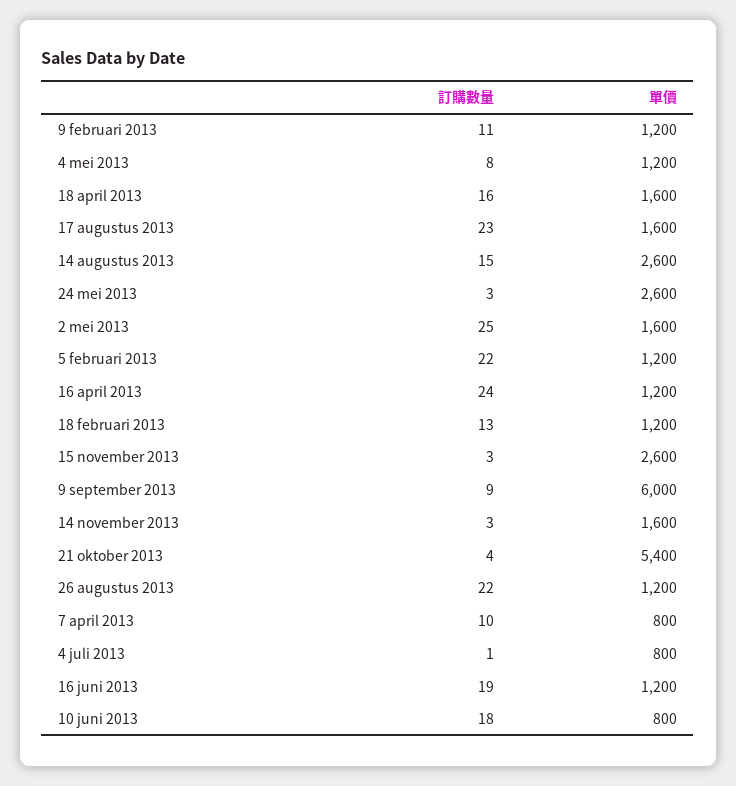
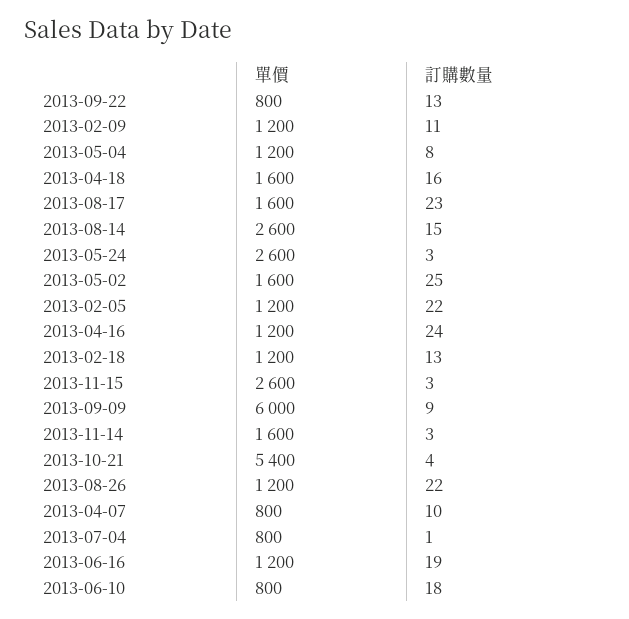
  {
    "訂購數量": {
      "9 februari 2013": 11,
      "4 mei 2013": 8,
      "18 april 2013": 16,
      "17 augustus 2013": 23,
      "14 augustus 2013": 15,
      "24 mei 2013": 3,
      "2 mei 2013": 25,
      "5 februari 2013": 22,
      "16 april 2013": 24,
      "18 februari 2013": 13,
      "15 november 2013": 3,
      "9 september 2013": 9,
      "14 november 2013": 3,
      "21 oktober 2013": 4,
      "26 augustus 2013": 22,
      "7 april 2013": 10,
      "4 juli 2013": 1,
      "16 juni 2013": 19,
-     "10 juni 2013": 18
+     "10 juni 2013": 18,
+     "2013-09-22": 13
    },
    "單價": {
      "9 februari 2013": 1200,
      "4 mei 2013": 1200,
      "18 april 2013": 1600,
      "17 augustus 2013": 1600,
      "14 augustus 2013": 2600,
      "24 mei 2013": 2600,
      "2 mei 2013": 1600,
      "5 februari 2013": 1200,
      "16 april 2013": 1200,
      "18 februari 2013": 1200,
      "15 november 2013": 2600,
      "9 september 2013": 6000,
      "14 november 2013": 1600,
      "21 oktober 2013": 5400,
      "26 augustus 2013": 1200,
      "7 april 2013": 800,
      "4 juli 2013": 800,
      "16 juni 2013": 1200,
-     "10 juni 2013": 800
+     "10 juni 2013": 800,
+     "2013-09-22": 800
    }
  }

